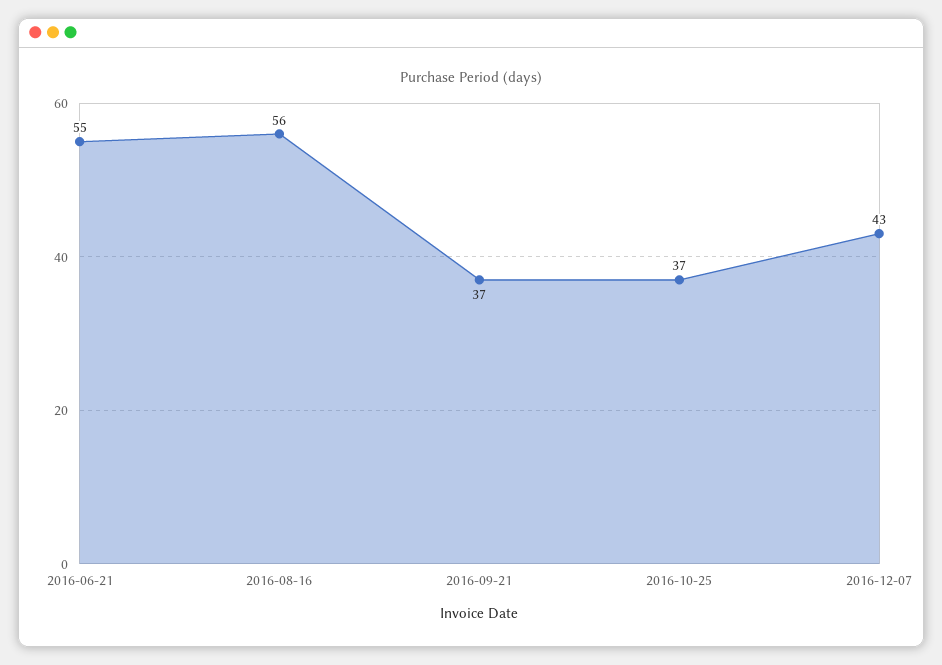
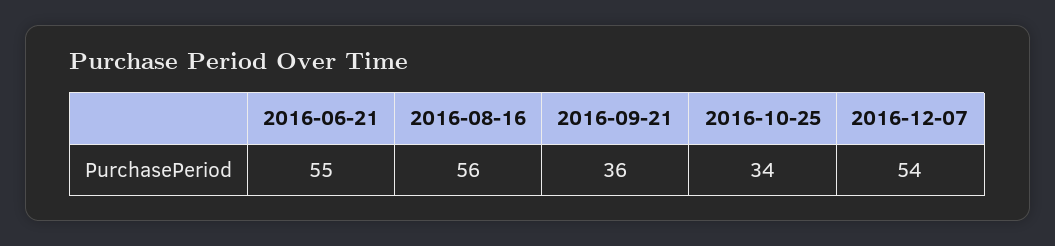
  {
    "2016-06-21": 55,
    "2016-08-16": 56,
-   "2016-09-21": 37,
+   "2016-09-21": 36,
-   "2016-10-25": 37,
+   "2016-10-25": 34,
-   "2016-12-07": 43
+   "2016-12-07": 54
  }

